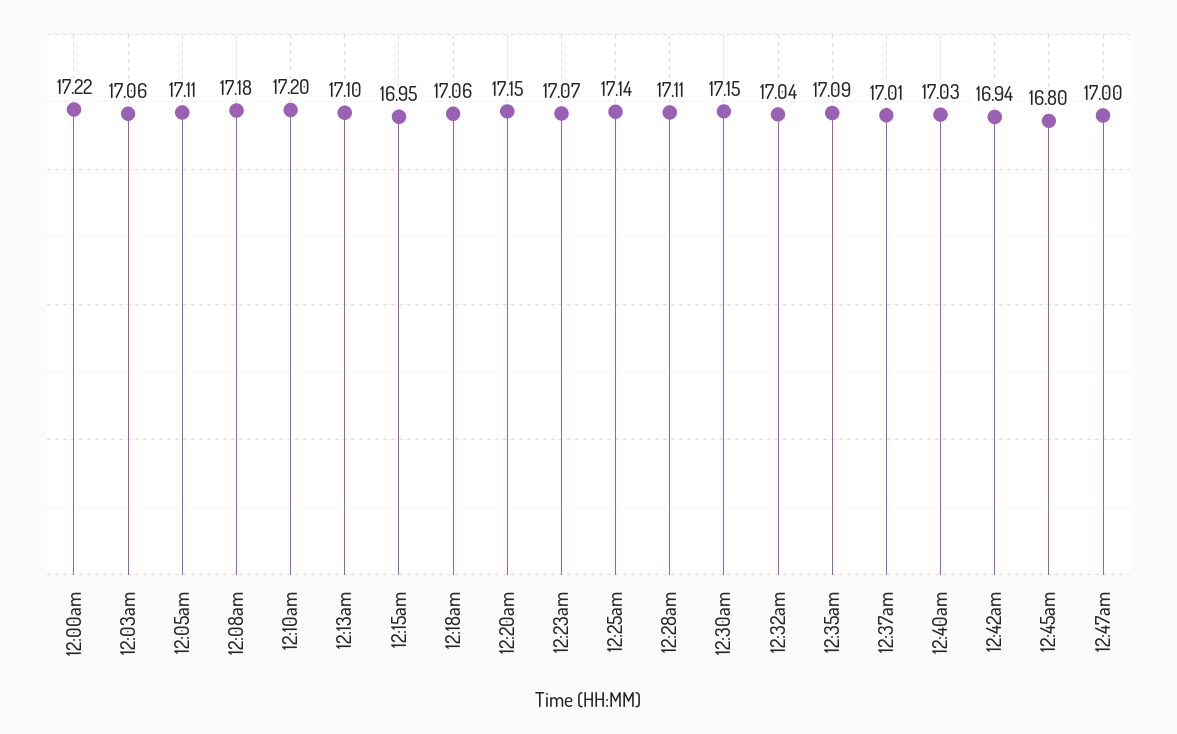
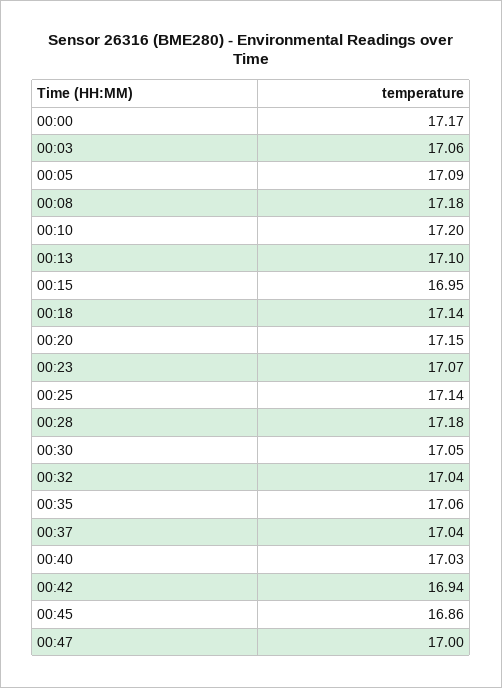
  {
-   "12:00am": 17.22,
+   "12:00am": 17.17,
    "12:03am": 17.06,
-   "12:05am": 17.11,
+   "12:05am": 17.09,
    "12:08am": 17.18,
    "12:10am": 17.2,
    "12:13am": 17.1,
    "12:15am": 16.95,
-   "12:18am": 17.06,
+   "12:18am": 17.14,
    "12:20am": 17.15,
    "12:23am": 17.07,
    "12:25am": 17.14,
-   "12:28am": 17.11,
+   "12:28am": 17.18,
-   "12:30am": 17.15,
+   "12:30am": 17.05,
    "12:32am": 17.04,
-   "12:35am": 17.09,
+   "12:35am": 17.06,
-   "12:37am": 17.01,
+   "12:37am": 17.04,
    "12:40am": 17.03,
    "12:42am": 16.94,
-   "12:45am": 16.8,
+   "12:45am": 16.86,
    "12:47am": 17
  }

